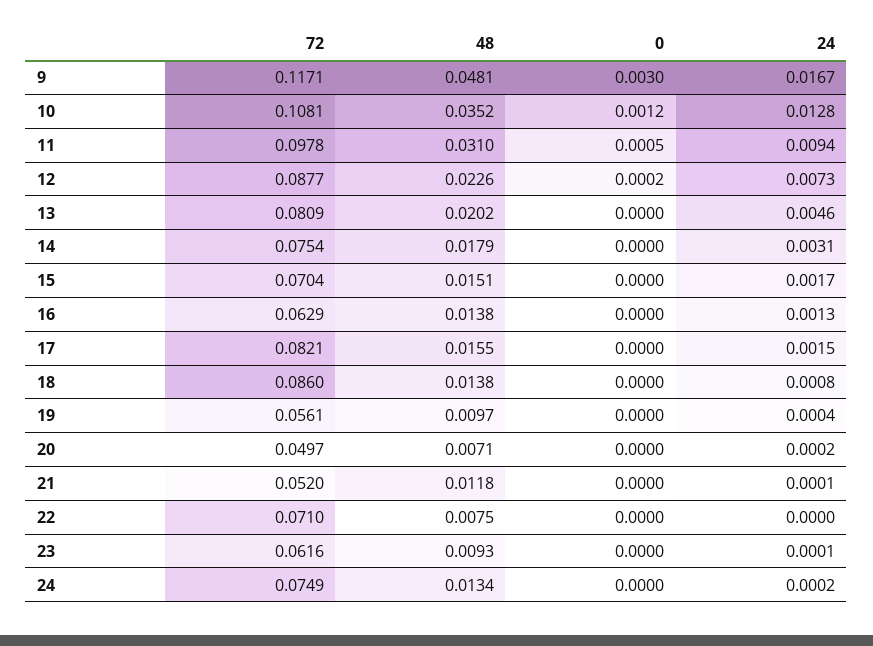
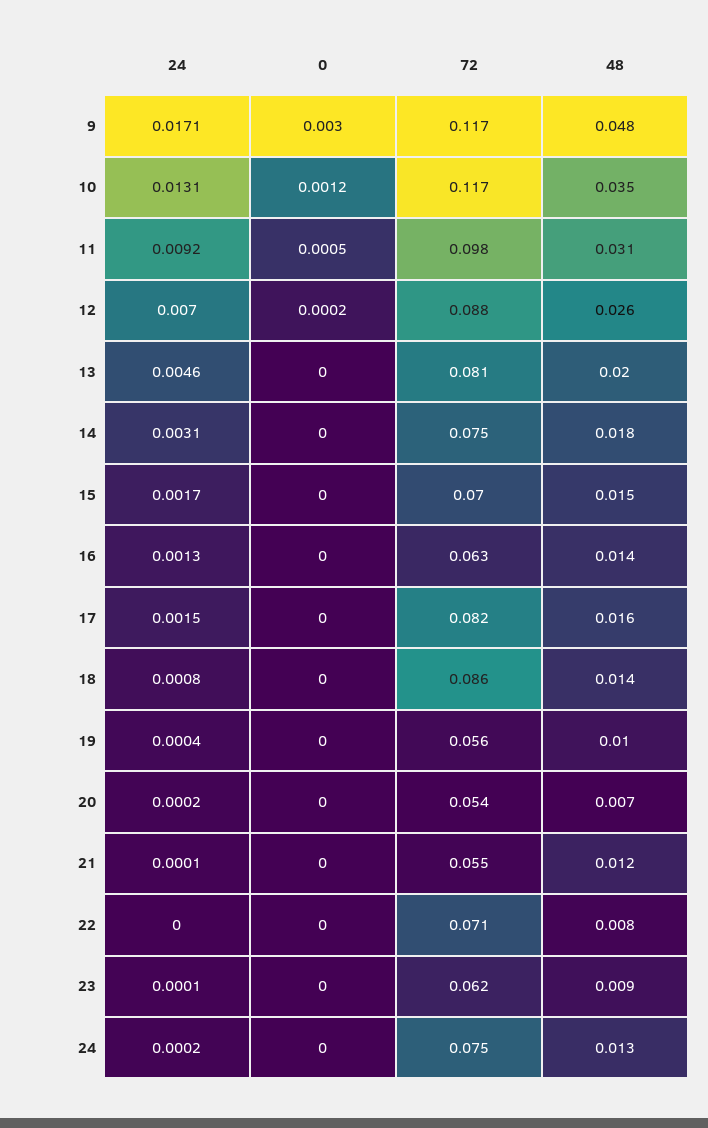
  {
    "72": {
      "9": 0.1171,
-     "10": 0.1081,
+     "10": 0.117,
      "11": 0.0978,
      "12": 0.0877,
      "13": 0.0809,
      "14": 0.0754,
      "15": 0.0704,
      "16": 0.0629,
      "17": 0.0821,
      "18": 0.086,
      "19": 0.0561,
-     "20": 0.0497,
+     "20": 0.054,
-     "21": 0.052,
+     "21": 0.055,
      "22": 0.071,
      "23": 0.0616,
      "24": 0.0749
    },
    "48": {
      "9": 0.0481,
      "10": 0.0352,
      "11": 0.031,
-     "12": 0.0226,
+     "12": 0.026,
      "13": 0.0202,
      "14": 0.0179,
      "15": 0.0151,
      "16": 0.0138,
      "17": 0.0155,
      "18": 0.0138,
      "19": 0.0097,
      "20": 0.0071,
      "21": 0.0118,
      "22": 0.0075,
      "23": 0.0093,
      "24": 0.0134
    },
    "0": {
      "9": 0.003,
      "10": 0.0012,
      "11": 0.0005,
      "12": 0.0002,
      "13": 0,
      "14": 0,
      "15": 0,
      "16": 0,
      "17": 0,
      "18": 0,
      "19": 0,
      "20": 0,
      "21": 0,
      "22": 0,
      "23": 0,
      "24": 0
    },
    "24": {
-     "9": 0.0167,
+     "9": 0.0171,
-     "10": 0.0128,
+     "10": 0.0131,
-     "11": 0.0094,
+     "11": 0.0092,
-     "12": 0.0073,
+     "12": 0.007,
      "13": 0.0046,
      "14": 0.0031,
      "15": 0.0017,
      "16": 0.0013,
      "17": 0.0015,
      "18": 0.0008,
      "19": 0.0004,
      "20": 0.0002,
      "21": 0.0001,
      "22": 0,
      "23": 0.0001,
      "24": 0.0002
    }
  }

